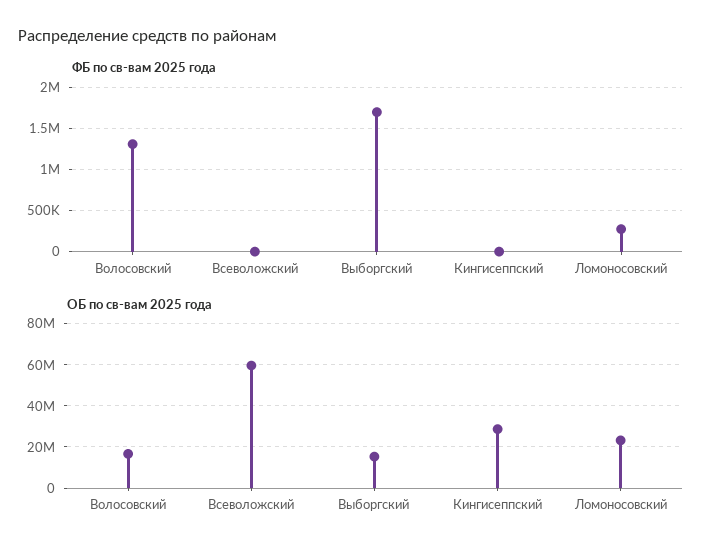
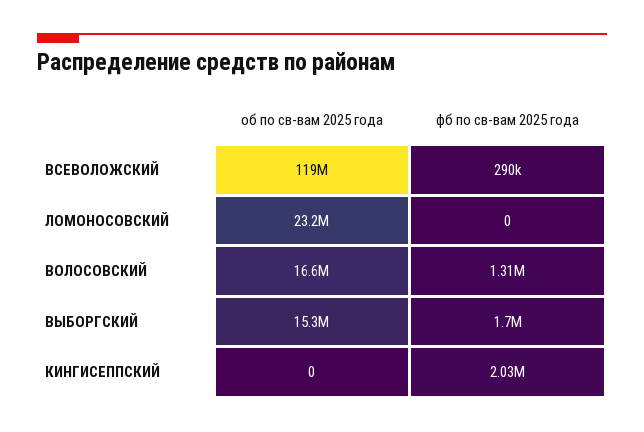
  {
    "ФБ по св-вам 2025 года": {
      "Волосовский": 1310000,
-     "Всеволожский": 0,
+     "Всеволожский": 290000,
      "Выборгский": 1700000,
-     "Кингисеппский": 0,
+     "Кингисеппский": 2030000,
-     "Ломоносовский": 300000
+     "Ломоносовский": 0
    },
    "ОБ по св-вам 2025 года": {
      "Волосовский": 16600000,
-     "Всеволожский": 60000000,
+     "Всеволожский": 119000000,
      "Выборгский": 15300000,
-     "Кингисеппский": 30000000,
+     "Кингисеппский": 0,
      "Ломоносовский": 23200000
    }
  }

